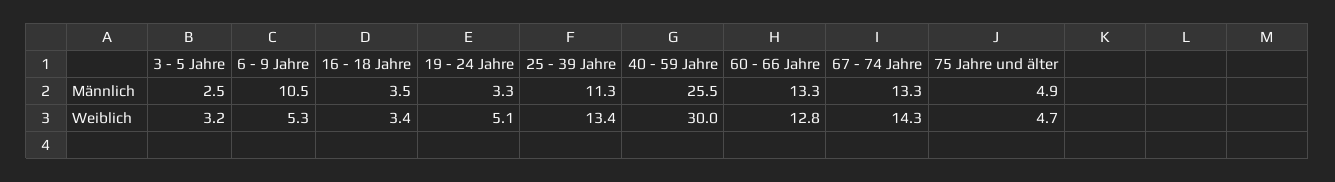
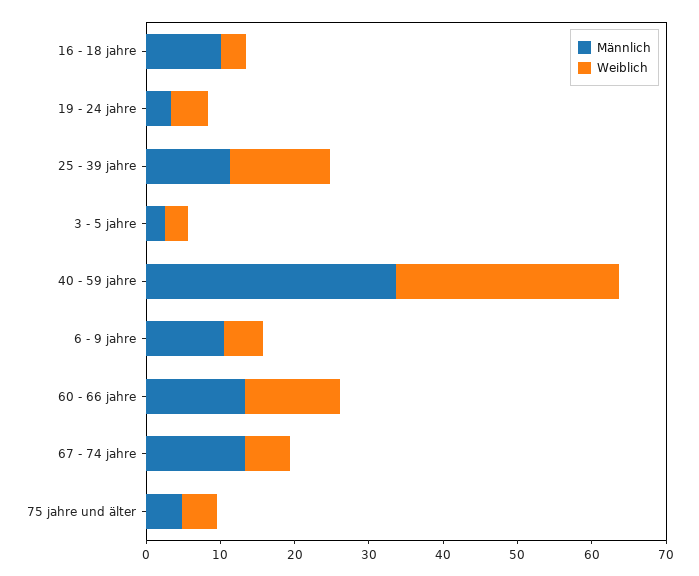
  {
    "Männlich": {
      "3 - 5 Jahre": 2.5,
      "6 - 9 Jahre": 10.5,
-     "16 - 18 Jahre": 3.5,
+     "16 - 18 Jahre": 10,
      "19 - 24 Jahre": 3.3,
      "25 - 39 Jahre": 11.3,
-     "40 - 59 Jahre": 25.5,
+     "40 - 59 Jahre": 34,
      "60 - 66 Jahre": 13.3,
      "67 - 74 Jahre": 13.3,
      "75 Jahre und älter": 4.9
    },
    "Weiblich": {
      "3 - 5 Jahre": 3.2,
      "6 - 9 Jahre": 5.3,
      "16 - 18 Jahre": 3.4,
      "19 - 24 Jahre": 5.1,
      "25 - 39 Jahre": 13.4,
      "40 - 59 Jahre": 30,
      "60 - 66 Jahre": 12.8,
-     "67 - 74 Jahre": 14.3,
+     "67 - 74 Jahre": 6,
      "75 Jahre und älter": 4.7
    }
  }

